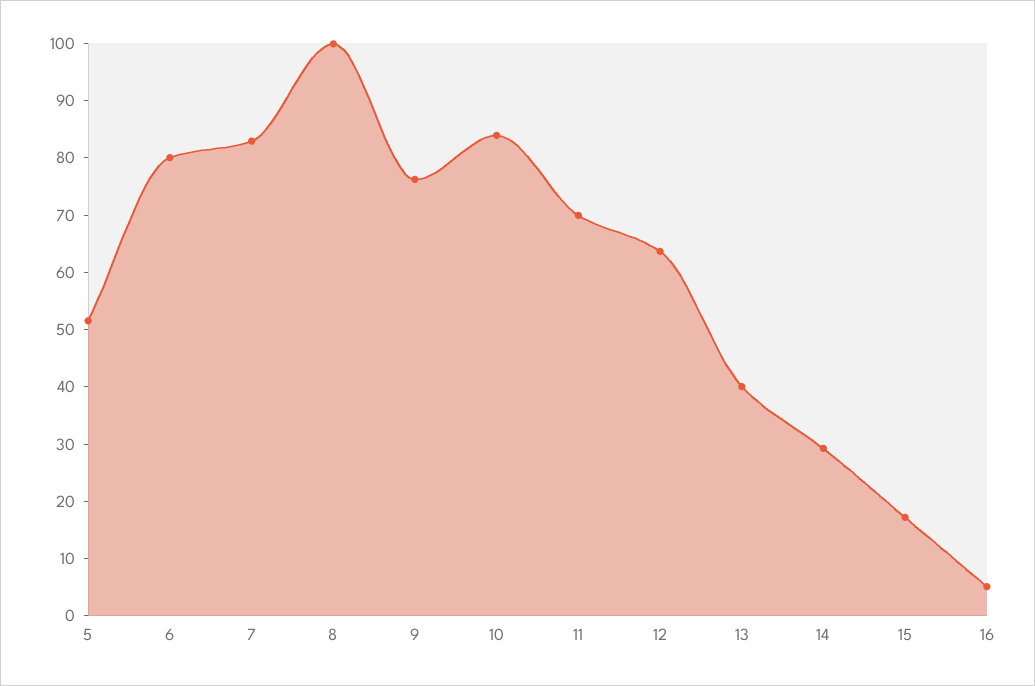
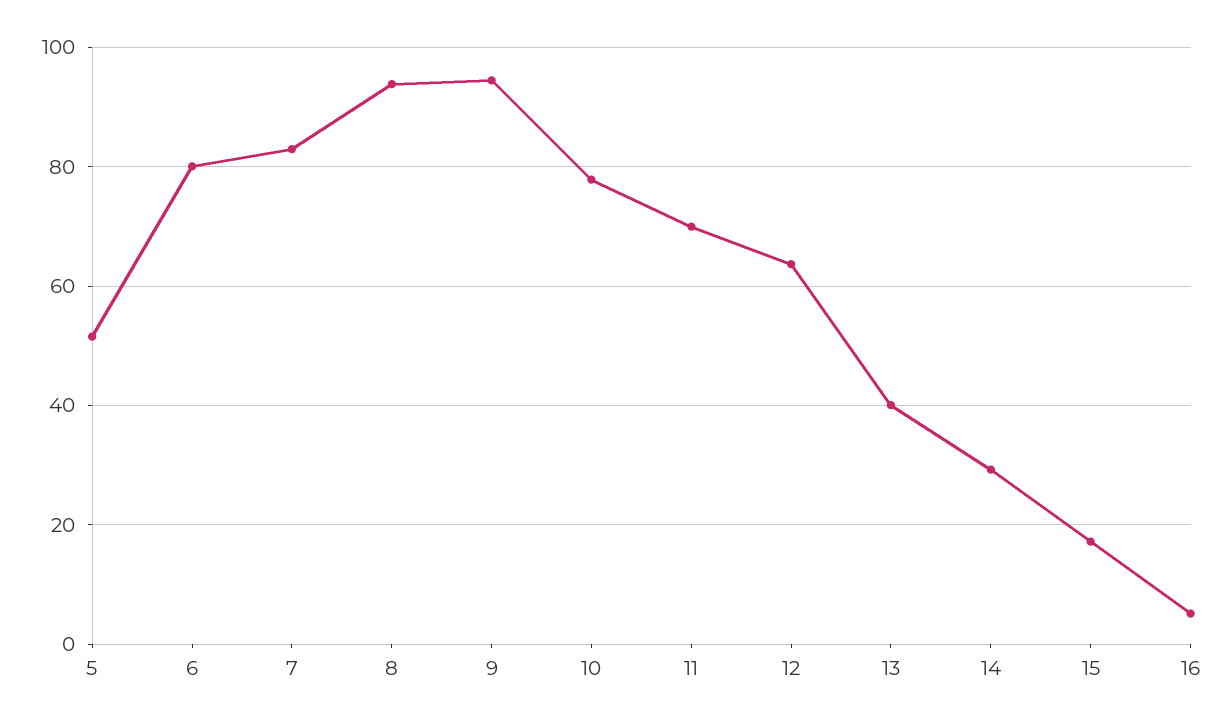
  {
    "5": 52,
    "6": 80,
    "7": 82,
-   "8": 100,
+   "8": 94,
-   "9": 76,
+   "9": 94,
-   "10": 84,
+   "10": 78,
    "11": 70,
    "12": 64,
    "13": 40,
    "14": 30,
    "15": 18,
    "16": 6
  }

